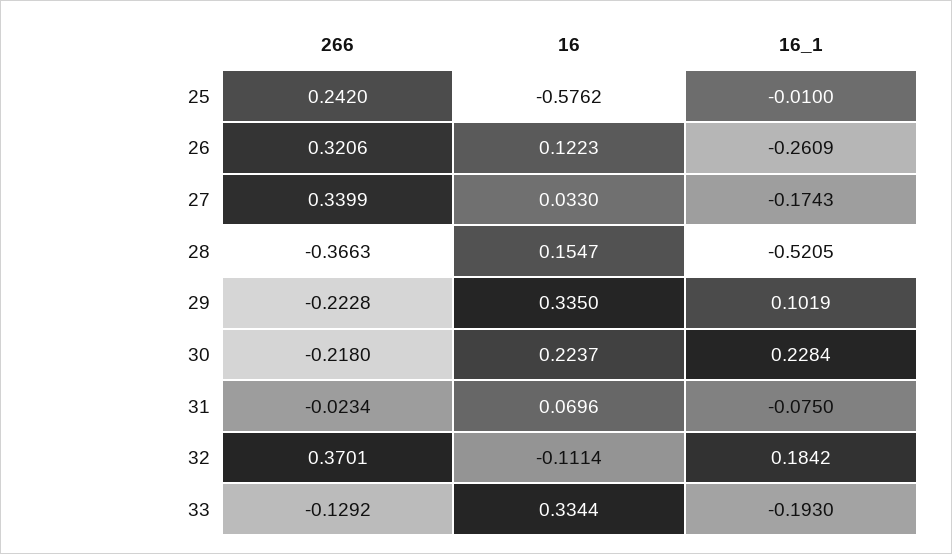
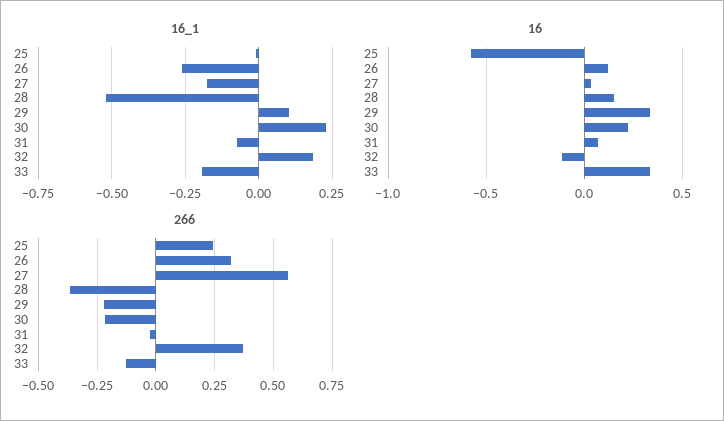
  {
    "266": {
      "25": 0.242,
      "26": 0.3206,
-     "27": 0.3399,
+     "27": 0.55,
      "28": -0.3663,
      "29": -0.2228,
      "30": -0.218,
      "31": -0.0234,
      "32": 0.3701,
      "33": -0.1292
    },
    "16": {
      "25": -0.5762,
      "26": 0.1223,
      "27": 0.033,
      "28": 0.1547,
      "29": 0.335,
      "30": 0.2237,
      "31": 0.0696,
      "32": -0.1114,
      "33": 0.3344
    },
    "16_1": {
      "25": -0.01,
      "26": -0.2609,
      "27": -0.1743,
      "28": -0.5205,
      "29": 0.1019,
      "30": 0.2284,
      "31": -0.075,
      "32": 0.1842,
      "33": -0.193
    }
  }

